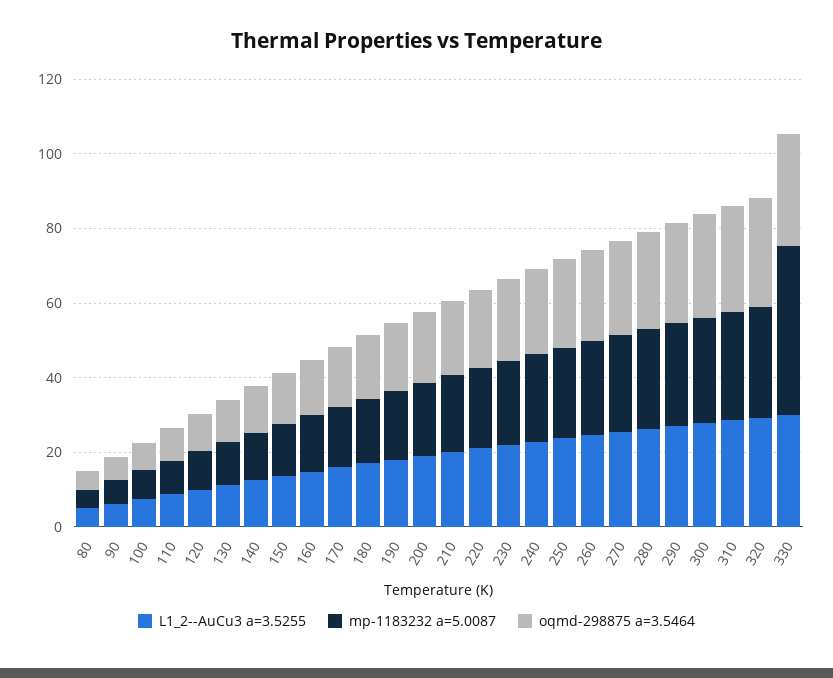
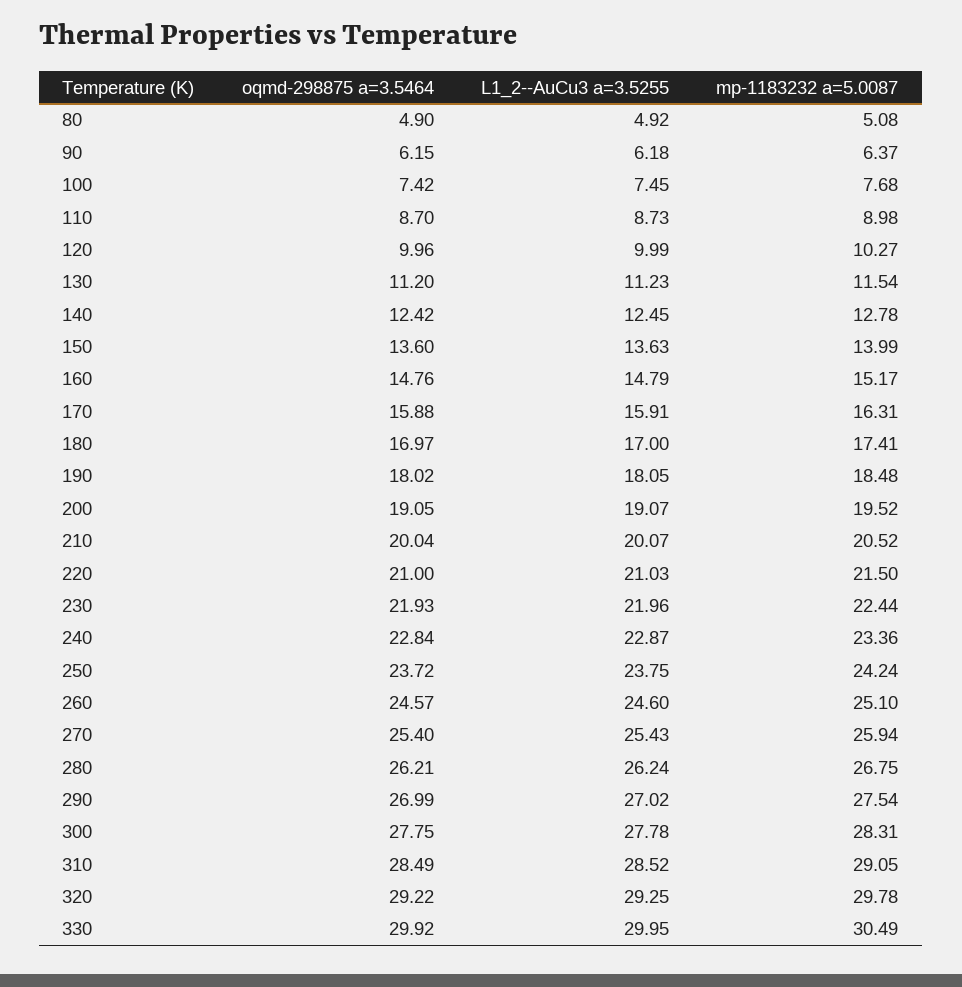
  {
    "L1_2--AuCu3 a=3.5255": {
      "80": 4.92,
      "90": 6.18,
      "100": 7.45,
      "110": 8.73,
      "120": 9.99,
      "130": 11.23,
      "140": 12.45,
      "150": 13.63,
      "160": 14.79,
      "170": 15.91,
      "180": 17,
      "190": 18.05,
      "200": 19.07,
      "210": 20.07,
      "220": 21.03,
      "230": 21.96,
      "240": 22.87,
      "250": 23.75,
      "260": 24.6,
      "270": 25.43,
      "280": 26.24,
      "290": 27.02,
      "300": 27.78,
      "310": 28.52,
      "320": 29.25,
      "330": 29.95
    },
    "mp-1183232 a=5.0087": {
      "80": 5.08,
      "90": 6.37,
      "100": 7.68,
      "110": 8.98,
      "120": 10.27,
      "130": 11.54,
      "140": 12.78,
      "150": 13.99,
      "160": 15.17,
      "170": 16.31,
      "180": 17.41,
      "190": 18.48,
      "200": 19.52,
      "210": 20.52,
      "220": 21.5,
      "230": 22.44,
      "240": 23.36,
      "250": 24.24,
      "260": 25.1,
      "270": 25.94,
      "280": 26.75,
      "290": 27.54,
      "300": 28.31,
      "310": 29.05,
      "320": 29.78,
-     "330": 45
+     "330": 30.49
    },
    "oqmd-298875 a=3.5464": {
      "80": 4.9,
      "90": 6.15,
      "100": 7.42,
      "110": 8.7,
      "120": 9.96,
      "130": 11.2,
      "140": 12.42,
      "150": 13.6,
      "160": 14.76,
      "170": 15.88,
      "180": 16.97,
      "190": 18.02,
      "200": 19.05,
      "210": 20.04,
      "220": 21,
      "230": 21.93,
      "240": 22.84,
      "250": 23.72,
      "260": 24.57,
      "270": 25.4,
      "280": 26.21,
      "290": 26.99,
      "300": 27.75,
      "310": 28.49,
      "320": 29.22,
      "330": 29.92
    }
  }

